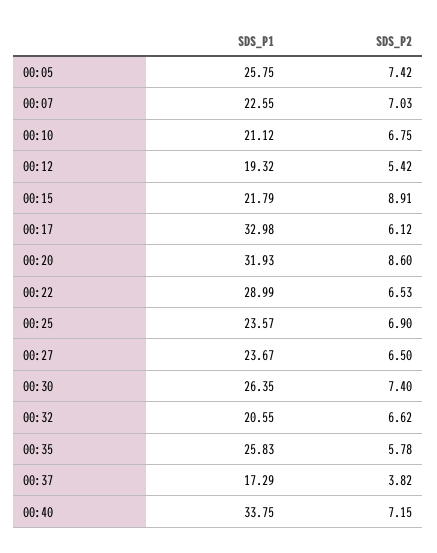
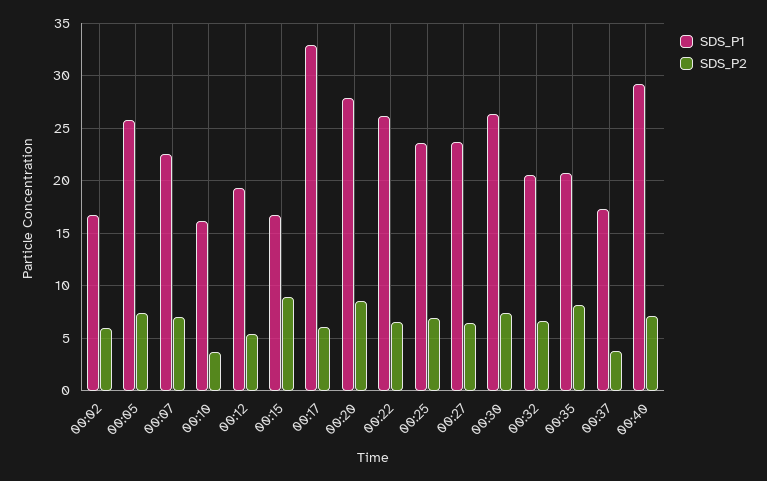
  {
    "SDS_P1": {
      "00:05": 25.75,
      "00:07": 22.55,
-     "00:10": 21.12,
+     "00:10": 16,
      "00:12": 19.32,
-     "00:15": 21.79,
+     "00:15": 17,
      "00:17": 32.98,
-     "00:20": 31.93,
+     "00:20": 28,
-     "00:22": 28.99,
+     "00:22": 26,
      "00:25": 23.57,
      "00:27": 23.67,
      "00:30": 26.35,
      "00:32": 20.55,
-     "00:35": 25.83,
+     "00:35": 21,
      "00:37": 17.29,
-     "00:40": 33.75
+     "00:40": 29,
+     "00:02": 17
    },
    "SDS_P2": {
      "00:05": 7.42,
      "00:07": 7.03,
-     "00:10": 6.75,
+     "00:10": 4,
      "00:12": 5.42,
      "00:15": 8.91,
      "00:17": 6.12,
      "00:20": 8.6,
      "00:22": 6.53,
      "00:25": 6.9,
      "00:27": 6.5,
      "00:30": 7.4,
      "00:32": 6.62,
-     "00:35": 5.78,
+     "00:35": 8,
      "00:37": 3.82,
-     "00:40": 7.15
+     "00:40": 7.15,
+     "00:02": 6
    }
  }

